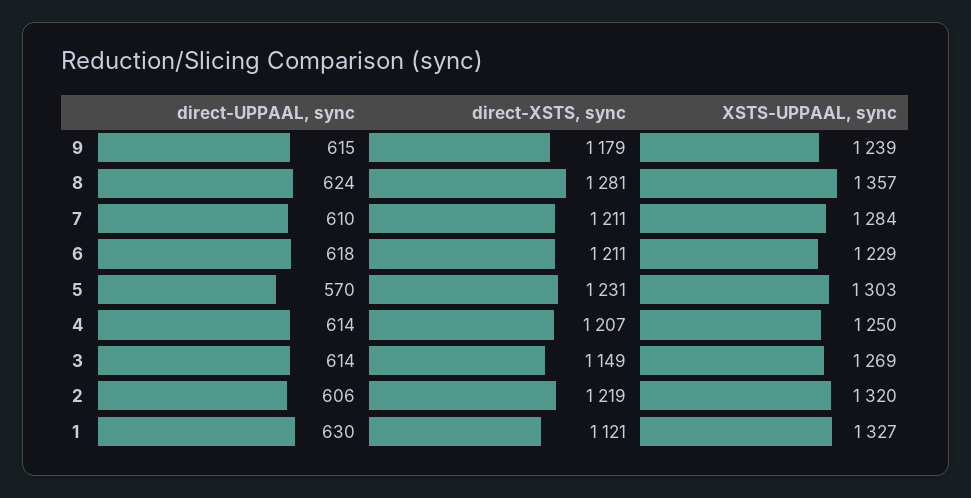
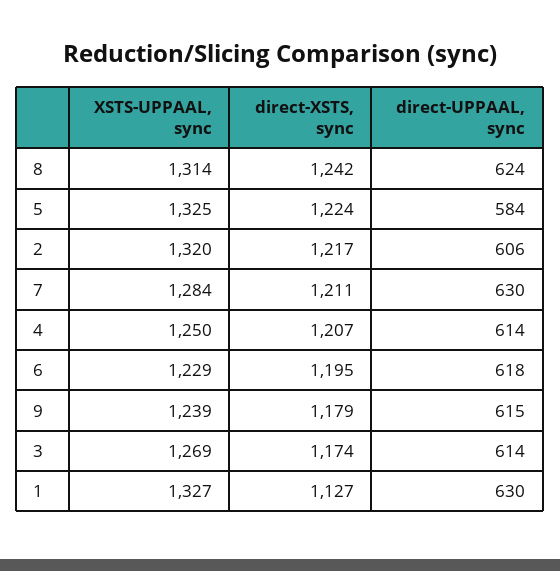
  {
    "direct-UPPAAL, sync": {
      "9": 615,
      "8": 624,
-     "7": 610,
+     "7": 630,
      "6": 618,
-     "5": 570,
+     "5": 584,
      "4": 614,
      "3": 614,
      "2": 606,
      "1": 630
    },
    "direct-XSTS, sync": {
      "9": 1179,
-     "8": 1281,
+     "8": 1242,
      "7": 1211,
-     "6": 1211,
+     "6": 1195,
-     "5": 1231,
+     "5": 1224,
      "4": 1207,
-     "3": 1149,
+     "3": 1174,
-     "2": 1219,
+     "2": 1217,
-     "1": 1121
+     "1": 1127
    },
    "XSTS-UPPAAL, sync": {
      "9": 1239,
-     "8": 1357,
+     "8": 1314,
      "7": 1284,
      "6": 1229,
-     "5": 1303,
+     "5": 1325,
      "4": 1250,
      "3": 1269,
      "2": 1320,
      "1": 1327
    }
  }

